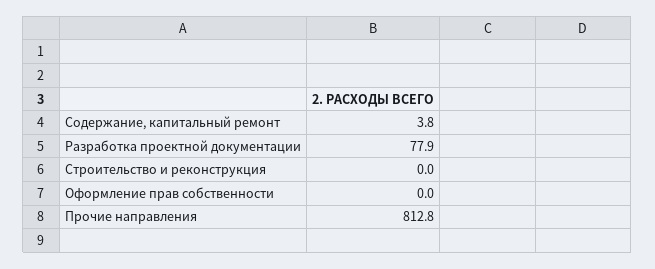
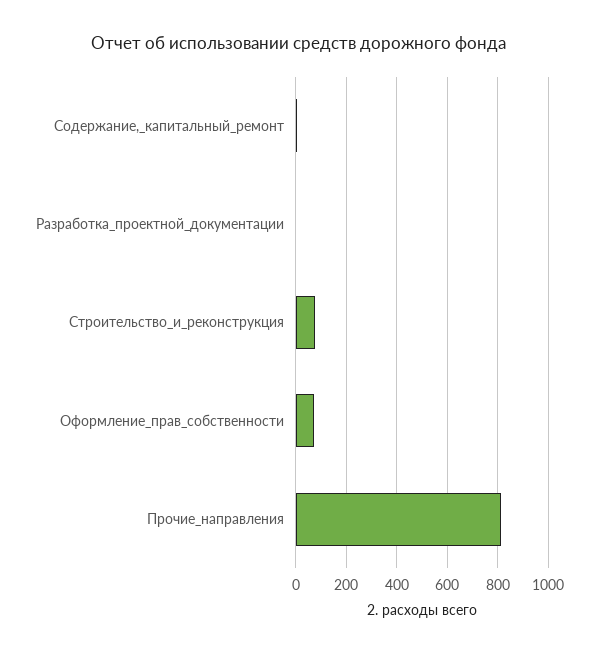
  {
    "Содержание, капитальный ремонт": 3.8,
-   "Разработка проектной документации": 77.9,
+   "Разработка проектной документации": 0,
-   "Строительство и реконструкция": 0,
+   "Строительство и реконструкция": 75,
-   "Оформление прав собственности": 0,
+   "Оформление прав собственности": 75,
    "Прочие направления": 812.8
  }

